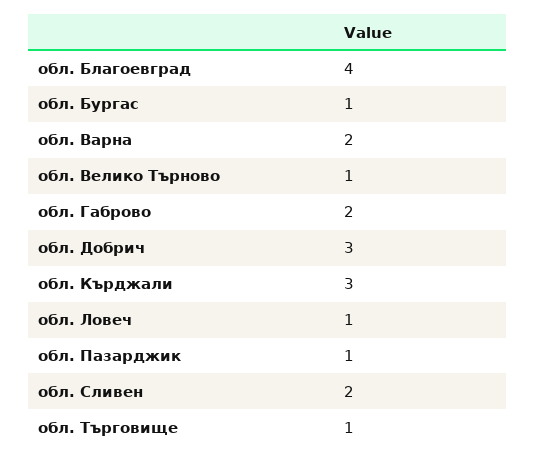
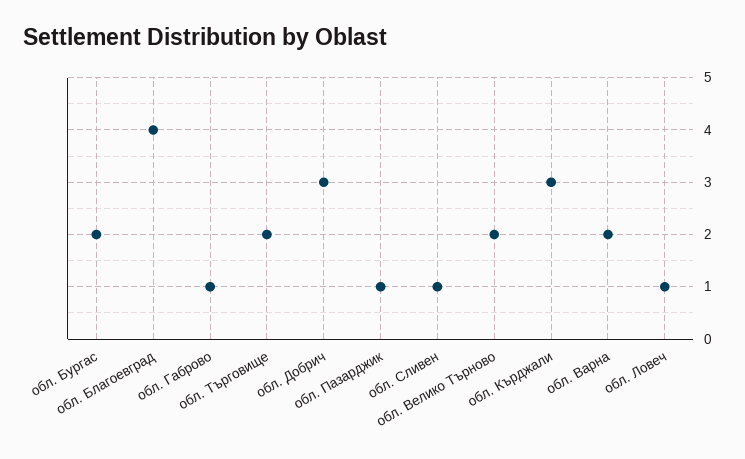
  {
    "обл. Благоевград": 4,
-   "обл. Бургас": 1,
+   "обл. Бургас": 2,
    "обл. Варна": 2,
-   "обл. Велико Търново": 1,
+   "обл. Велико Търново": 2,
-   "обл. Габрово": 2,
+   "обл. Габрово": 1,
    "обл. Добрич": 3,
    "обл. Кърджали": 3,
    "обл. Ловеч": 1,
    "обл. Пазарджик": 1,
-   "обл. Сливен": 2,
+   "обл. Сливен": 1,
-   "обл. Търговище": 1
+   "обл. Търговище": 2
  }

